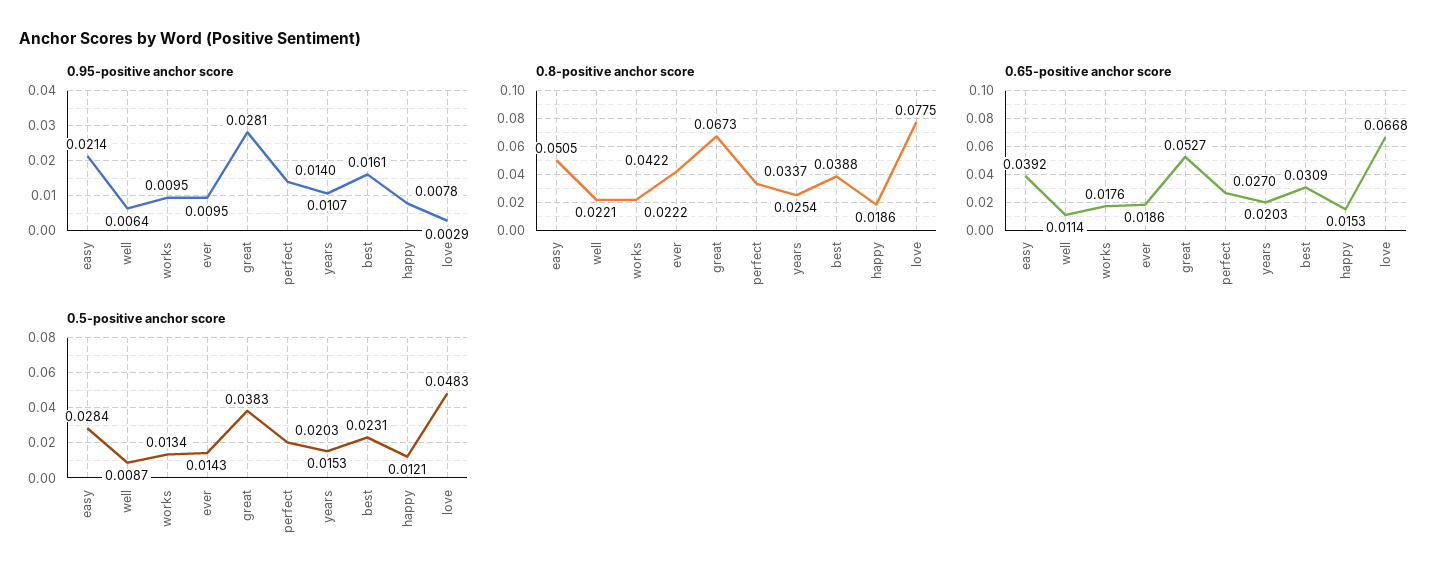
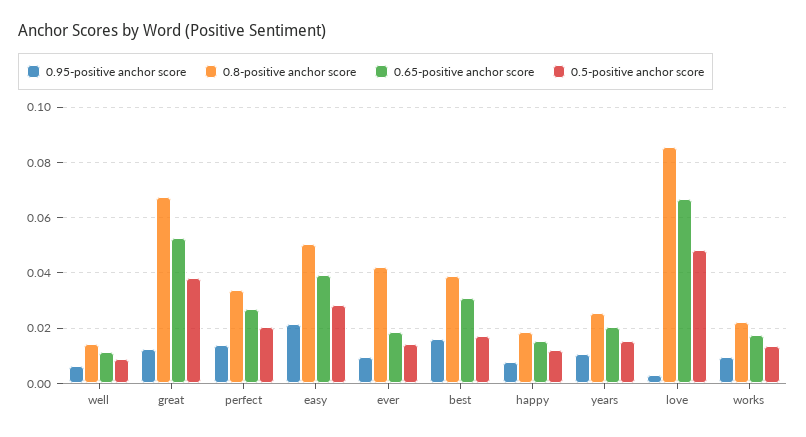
  {
    "0.95-positive anchor score": {
      "easy": 0.0214,
      "well": 0.0064,
      "works": 0.0095,
      "ever": 0.0095,
-     "great": 0.0281,
+     "great": 0.0125,
      "perfect": 0.014,
      "years": 0.0107,
      "best": 0.0161,
      "happy": 0.0078,
      "love": 0.0029
    },
    "0.8-positive anchor score": {
      "easy": 0.0505,
-     "well": 0.0221,
+     "well": 0.015,
      "works": 0.0222,
      "ever": 0.0422,
      "great": 0.0673,
      "perfect": 0.0337,
      "years": 0.0254,
      "best": 0.0388,
      "happy": 0.0186,
-     "love": 0.0775
+     "love": 0.085
    },
    "0.65-positive anchor score": {
      "easy": 0.0392,
      "well": 0.0114,
      "works": 0.0176,
      "ever": 0.0186,
      "great": 0.0527,
      "perfect": 0.027,
      "years": 0.0203,
      "best": 0.0309,
      "happy": 0.0153,
      "love": 0.0668
    },
    "0.5-positive anchor score": {
      "easy": 0.0284,
      "well": 0.0087,
      "works": 0.0134,
      "ever": 0.0143,
      "great": 0.0383,
      "perfect": 0.0203,
      "years": 0.0153,
-     "best": 0.0231,
+     "best": 0.0175,
      "happy": 0.0121,
      "love": 0.0483
    }
  }

